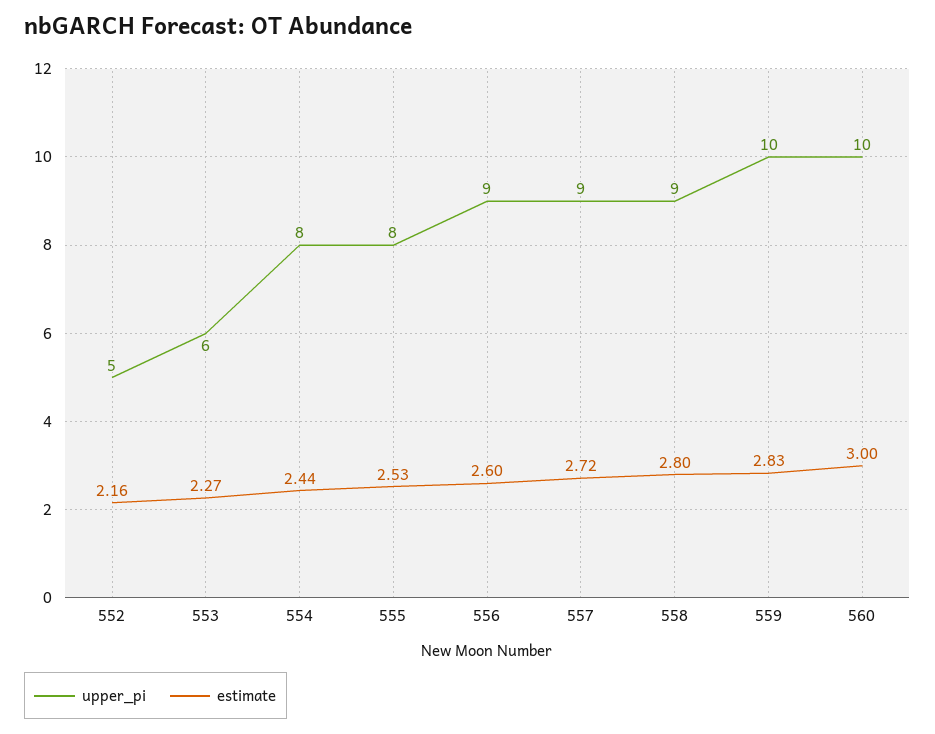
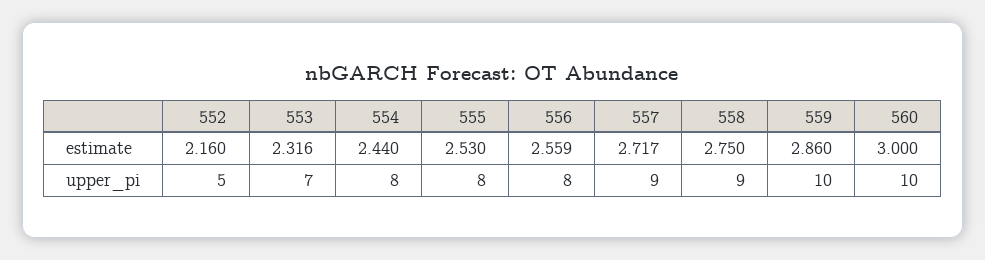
  {
    "upper_pi": {
      "552": 5,
-     "553": 6,
+     "553": 7,
      "554": 8,
      "555": 8,
-     "556": 9,
+     "556": 8,
      "557": 9,
      "558": 9,
      "559": 10,
      "560": 10
    },
    "estimate": {
      "552": 2.16,
-     "553": 2.27,
+     "553": 2.316,
      "554": 2.44,
      "555": 2.53,
-     "556": 2.6,
+     "556": 2.559,
      "557": 2.717,
-     "558": 2.8,
+     "558": 2.75,
-     "559": 2.83,
+     "559": 2.86,
      "560": 3
    }
  }

